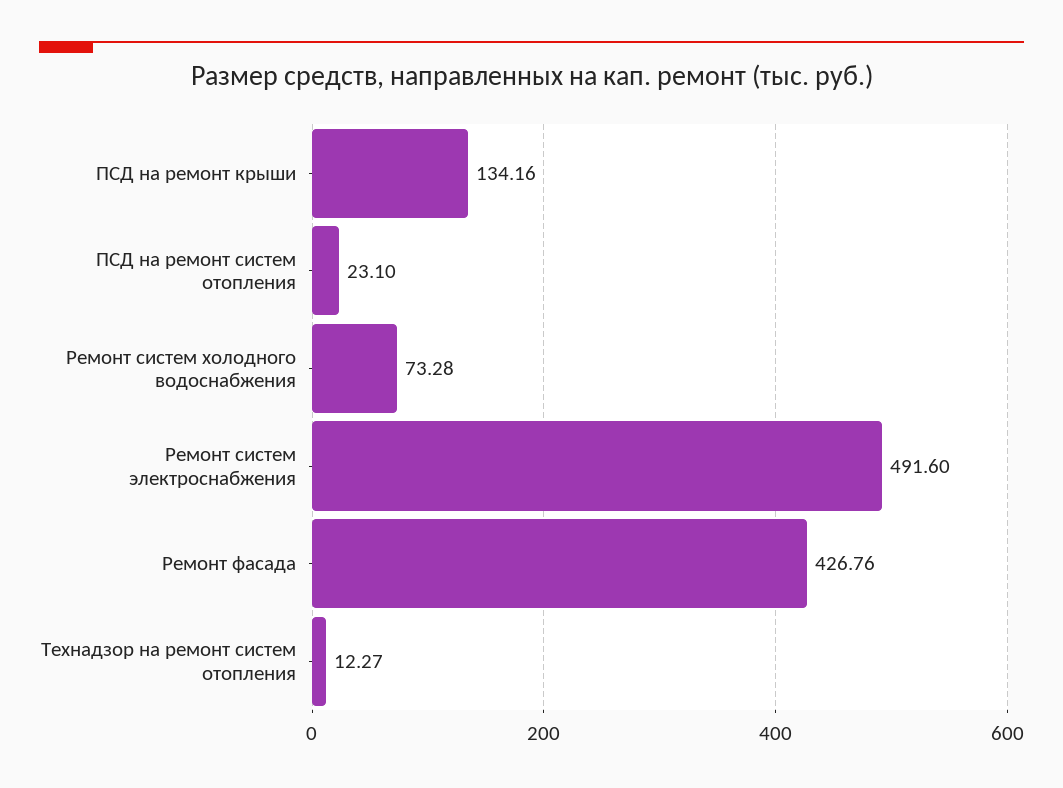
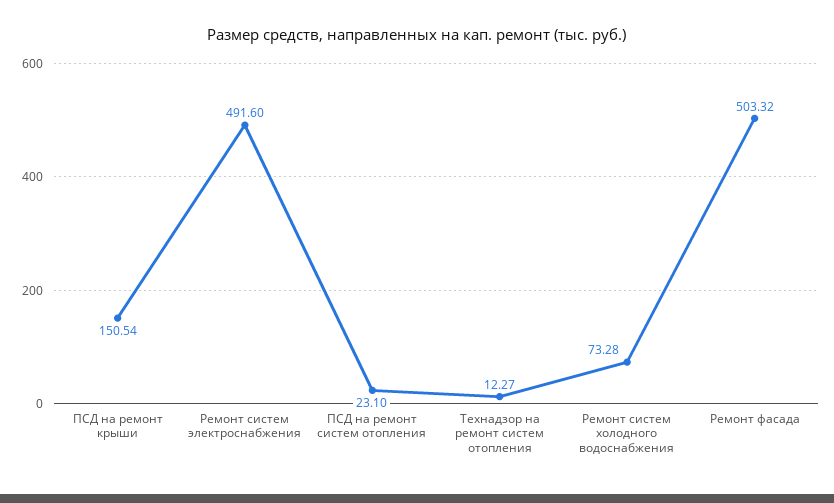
  {
-   "ПСД на ремонт крыши": 134.16,
+   "ПСД на ремонт крыши": 150.54,
    "ПСД на ремонт систем отопления": 23.1,
    "Ремонт систем холодного водоснабжения": 73.28,
    "Ремонт систем электроснабжения": 491.6,
-   "Ремонт фасада": 426.76,
+   "Ремонт фасада": 503.32,
    "Технадзор на ремонт систем отопления": 12.27
  }

